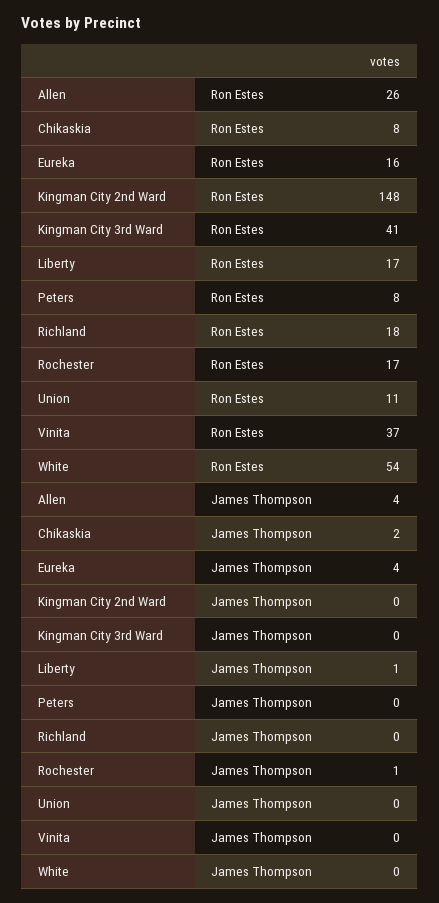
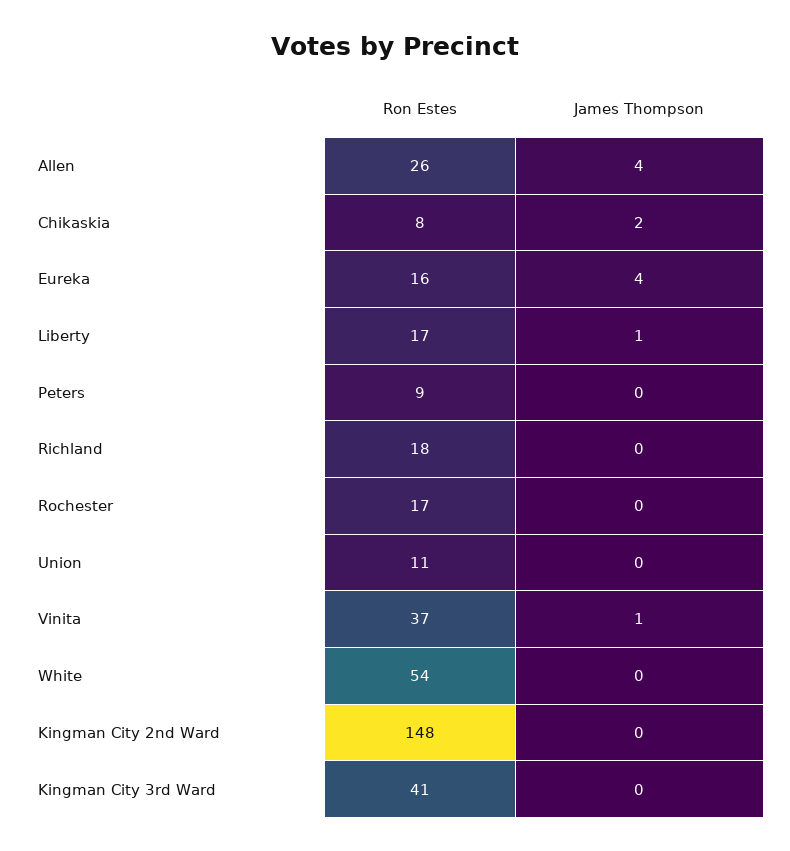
  {
    "Allen": {
      "Ron Estes": 26,
      "James Thompson": 4
    },
    "Chikaskia": {
      "Ron Estes": 8,
      "James Thompson": 2
    },
    "Eureka": {
      "Ron Estes": 16,
      "James Thompson": 4
    },
    "Kingman City 2nd Ward": {
      "Ron Estes": 148,
      "James Thompson": 0
    },
    "Kingman City 3rd Ward": {
      "Ron Estes": 41,
      "James Thompson": 0
    },
    "Liberty": {
      "Ron Estes": 17,
      "James Thompson": 1
    },
    "Peters": {
-     "Ron Estes": 8,
+     "Ron Estes": 9,
      "James Thompson": 0
    },
    "Richland": {
      "Ron Estes": 18,
      "James Thompson": 0
    },
    "Rochester": {
      "Ron Estes": 17,
-     "James Thompson": 1
+     "James Thompson": 0
    },
    "Union": {
      "Ron Estes": 11,
      "James Thompson": 0
    },
    "Vinita": {
      "Ron Estes": 37,
-     "James Thompson": 0
+     "James Thompson": 1
    },
    "White": {
      "Ron Estes": 54,
      "James Thompson": 0
    }
  }

